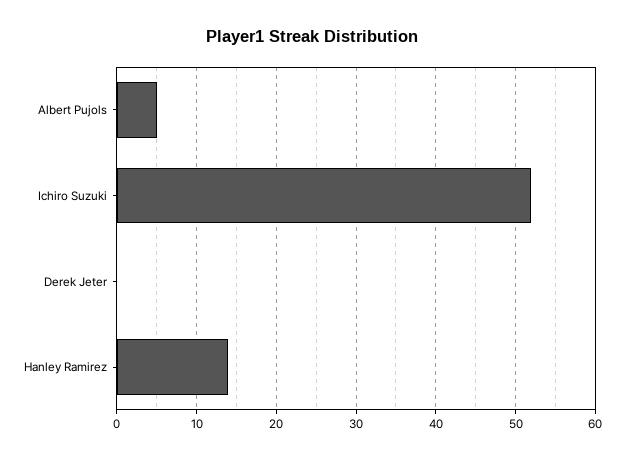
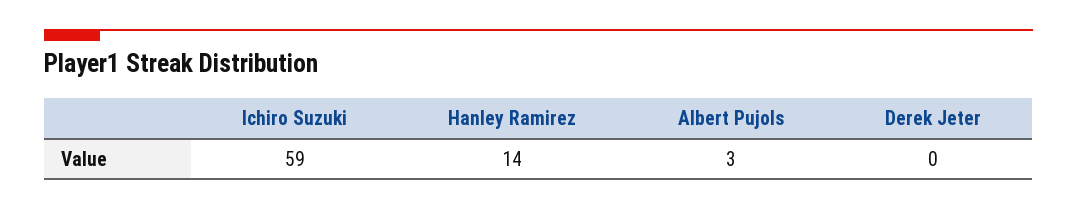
  {
-   "Albert Pujols": 5,
+   "Albert Pujols": 3,
-   "Ichiro Suzuki": 52,
+   "Ichiro Suzuki": 59,
    "Derek Jeter": 0,
    "Hanley Ramirez": 14
  }

